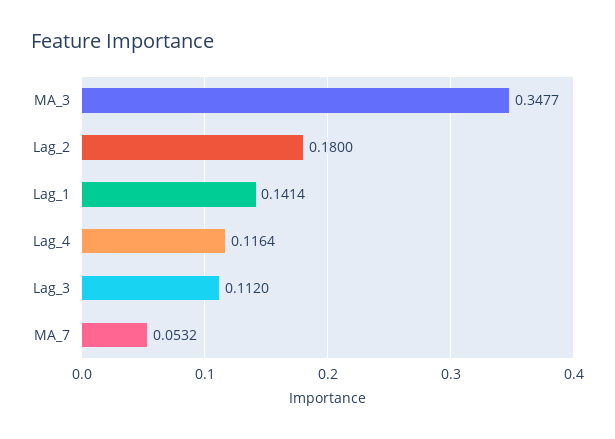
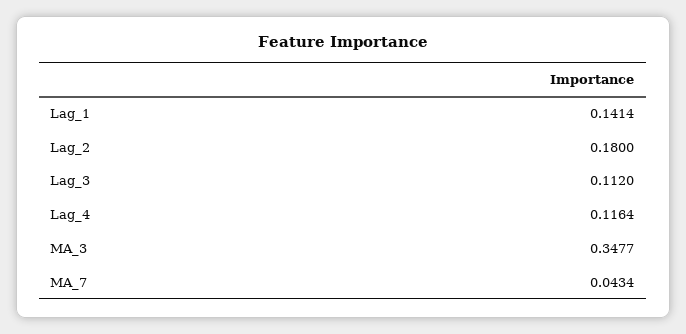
  {
    "MA_3": 0.3477,
    "Lag_2": 0.18,
    "Lag_1": 0.1414,
    "Lag_4": 0.1164,
    "Lag_3": 0.112,
-   "MA_7": 0.0532
+   "MA_7": 0.0434
  }

